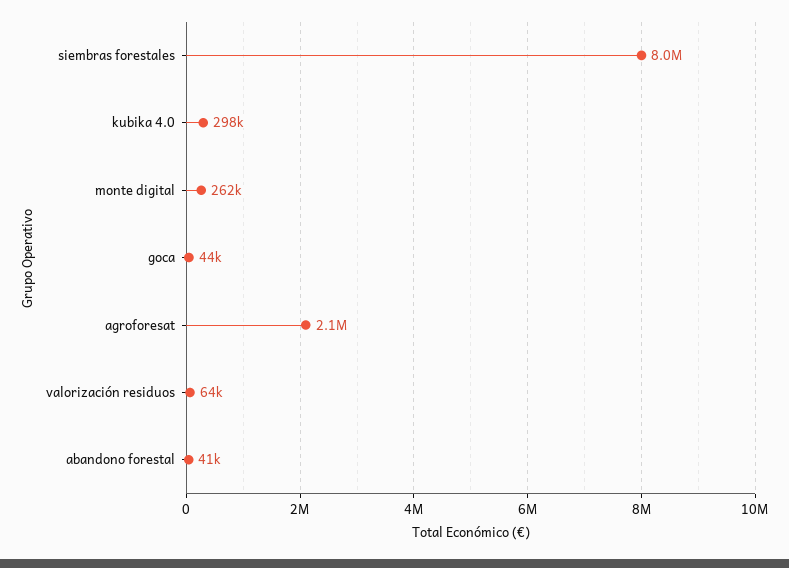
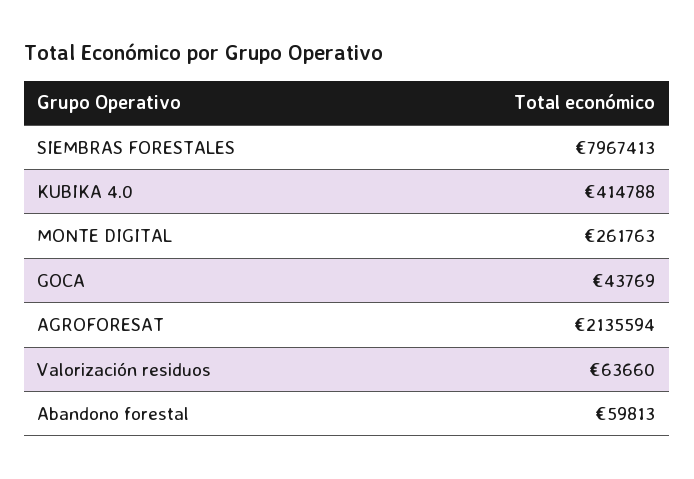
  {
    "siembras forestales": 7967413,
-   "kubika 4.0": 298000,
+   "kubika 4.0": 414788,
    "monte digital": 261763,
    "goca": 43769,
    "agroforesat": 2135594,
    "valorización residuos": 63660,
-   "abandono forestal": 41000
+   "abandono forestal": 59813
  }

